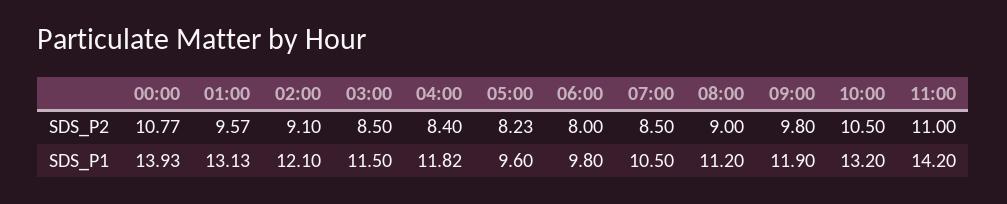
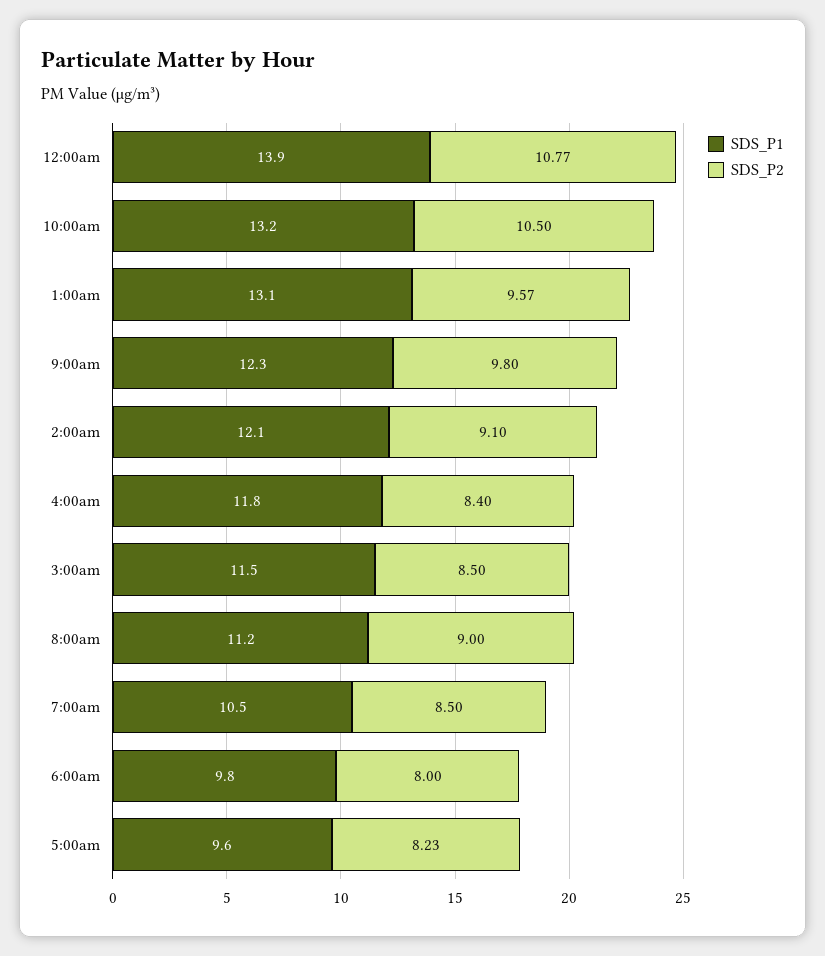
  {
    "SDS_P2": {
      "00:00": 10.77,
      "01:00": 9.57,
      "02:00": 9.1,
      "03:00": 8.5,
      "04:00": 8.4,
      "05:00": 8.23,
      "06:00": 8,
      "07:00": 8.5,
      "08:00": 9,
      "09:00": 9.8,
-     "10:00": 10.5,
+     "10:00": 10.5
-     "11:00": 11
    },
    "SDS_P1": {
      "00:00": 13.93,
      "01:00": 13.13,
      "02:00": 12.1,
      "03:00": 11.5,
      "04:00": 11.82,
      "05:00": 9.6,
      "06:00": 9.8,
      "07:00": 10.5,
      "08:00": 11.2,
-     "09:00": 11.9,
+     "09:00": 12.3,
-     "10:00": 13.2,
+     "10:00": 13.2
-     "11:00": 14.2
    }
  }

